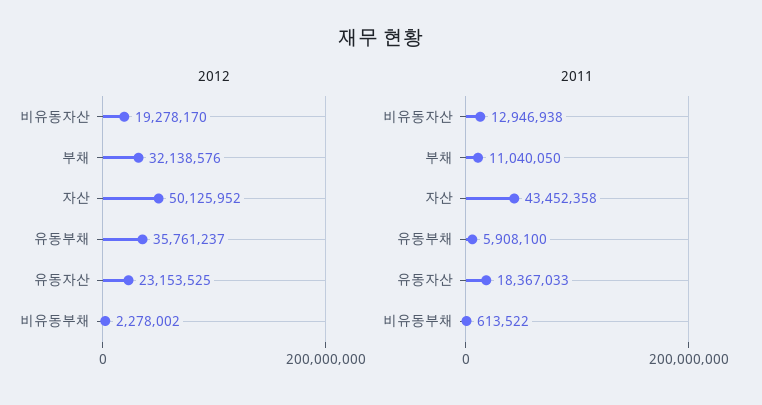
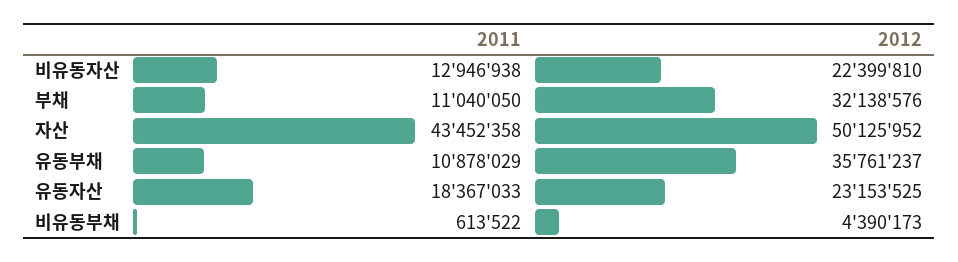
  {
    "2012": {
-     "비유동자산": 19278170,
+     "비유동자산": 22399810,
      "부채": 32138576,
      "자산": 50125952,
      "유동부채": 35761237,
      "유동자산": 23153525,
-     "비유동부채": 2278002
+     "비유동부채": 4390173
    },
    "2011": {
      "비유동자산": 12946938,
      "부채": 11040050,
      "자산": 43452358,
-     "유동부채": 5908100,
+     "유동부채": 10878029,
      "유동자산": 18367033,
      "비유동부채": 613522
    }
  }

